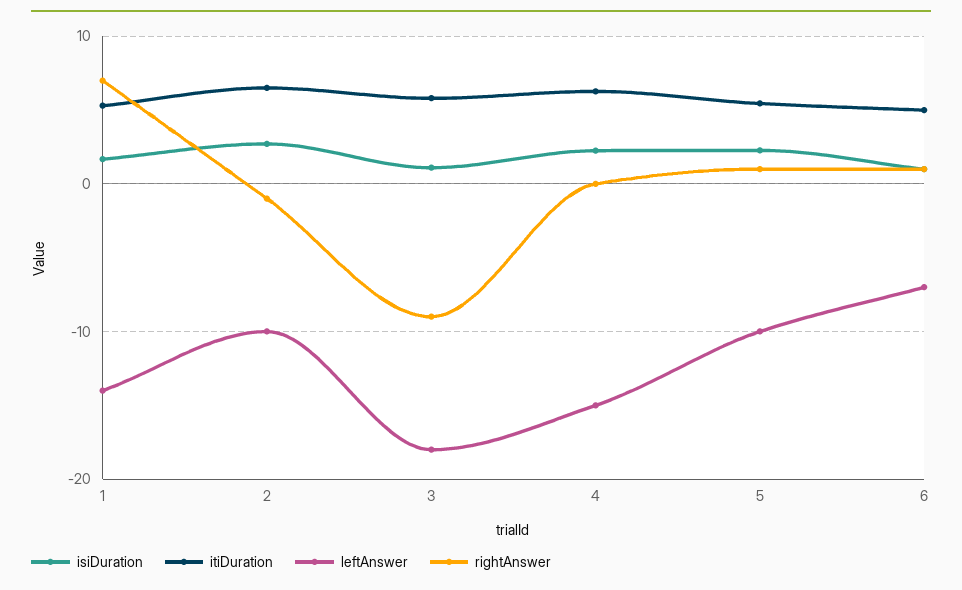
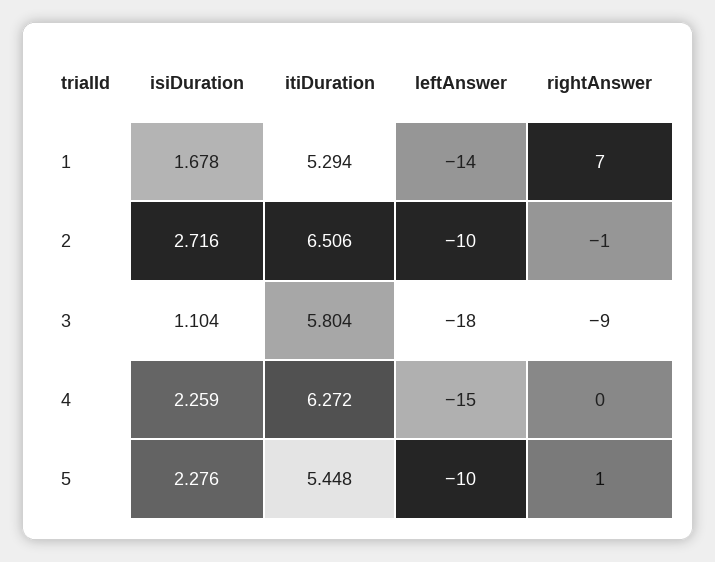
  {
    "isiDuration": {
      "1": 1.678,
      "2": 2.716,
      "3": 1.104,
      "4": 2.259,
-     "5": 2.276,
+     "5": 2.276
-     "6": 1
    },
    "itiDuration": {
      "1": 5.294,
      "2": 6.506,
      "3": 5.804,
      "4": 6.272,
-     "5": 5.448,
+     "5": 5.448
-     "6": 5
    },
    "leftAnswer": {
      "1": -14,
      "2": -10,
      "3": -18,
      "4": -15,
-     "5": -10,
+     "5": -10
-     "6": -7
    },
    "rightAnswer": {
      "1": 7,
      "2": -1,
      "3": -9,
      "4": 0,
-     "5": 1,
+     "5": 1
-     "6": 1
    }
  }

